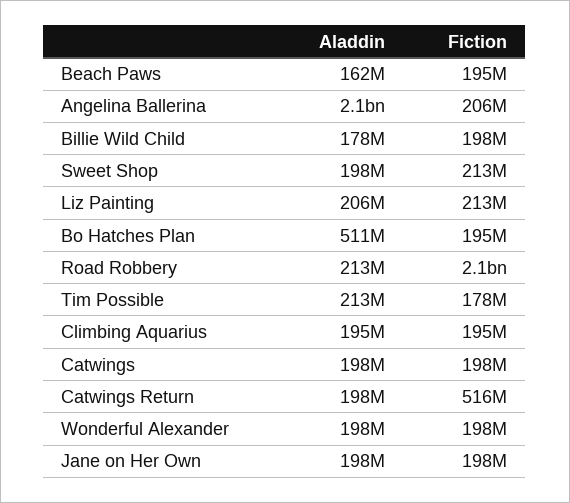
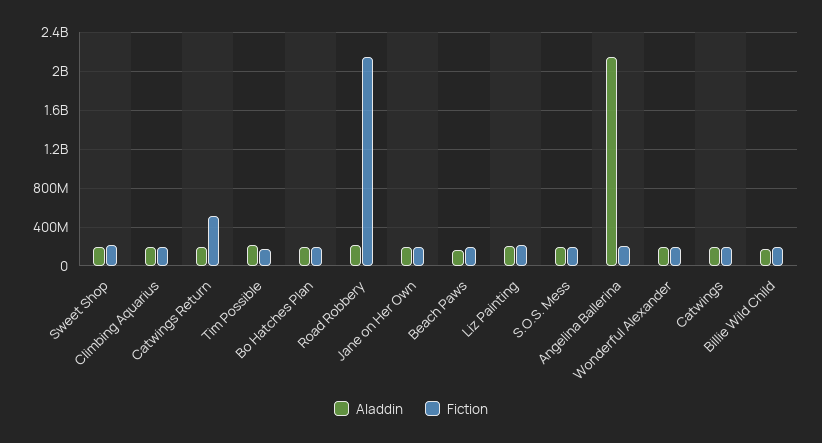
  {
    "Aladdin": {
      "Beach Paws": 162000000,
      "Angelina Ballerina": 2100000000,
      "Billie Wild Child": 178000000,
      "Sweet Shop": 198000000,
      "Liz Painting": 206000000,
-     "Bo Hatches Plan": 511000000,
+     "Bo Hatches Plan": 200000000,
      "Road Robbery": 213000000,
      "Tim Possible": 213000000,
      "Climbing Aquarius": 195000000,
      "Catwings": 198000000,
      "Catwings Return": 198000000,
      "Wonderful Alexander": 198000000,
-     "Jane on Her Own": 198000000
+     "Jane on Her Own": 198000000,
+     "S.O.S. Mess": 200000000
    },
    "Fiction": {
      "Beach Paws": 195000000,
      "Angelina Ballerina": 206000000,
      "Billie Wild Child": 198000000,
      "Sweet Shop": 213000000,
      "Liz Painting": 213000000,
      "Bo Hatches Plan": 195000000,
      "Road Robbery": 2100000000,
      "Tim Possible": 178000000,
      "Climbing Aquarius": 195000000,
      "Catwings": 198000000,
      "Catwings Return": 516000000,
      "Wonderful Alexander": 198000000,
-     "Jane on Her Own": 198000000
+     "Jane on Her Own": 198000000,
+     "S.O.S. Mess": 200000000
    }
  }

